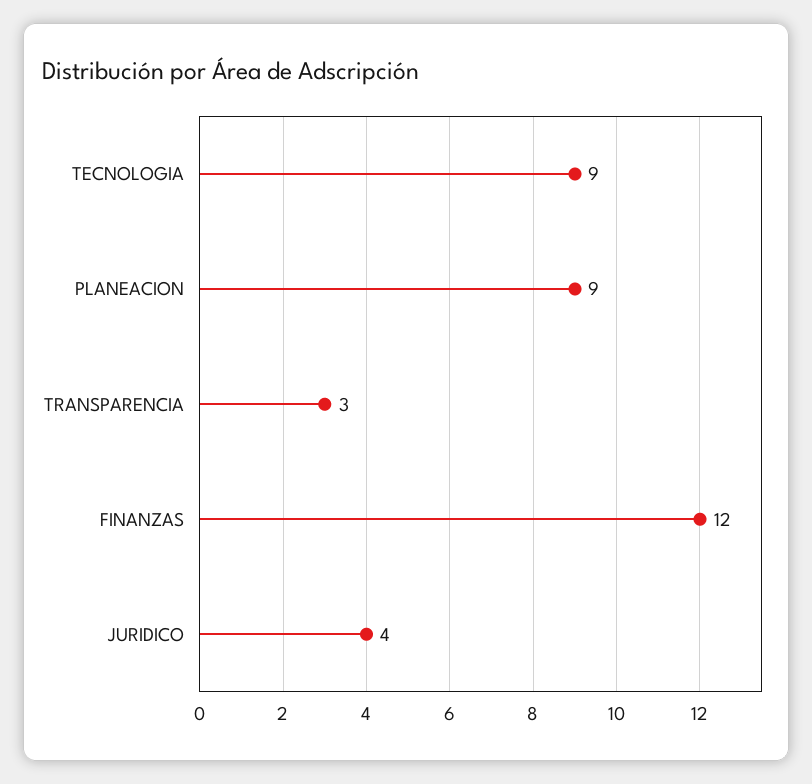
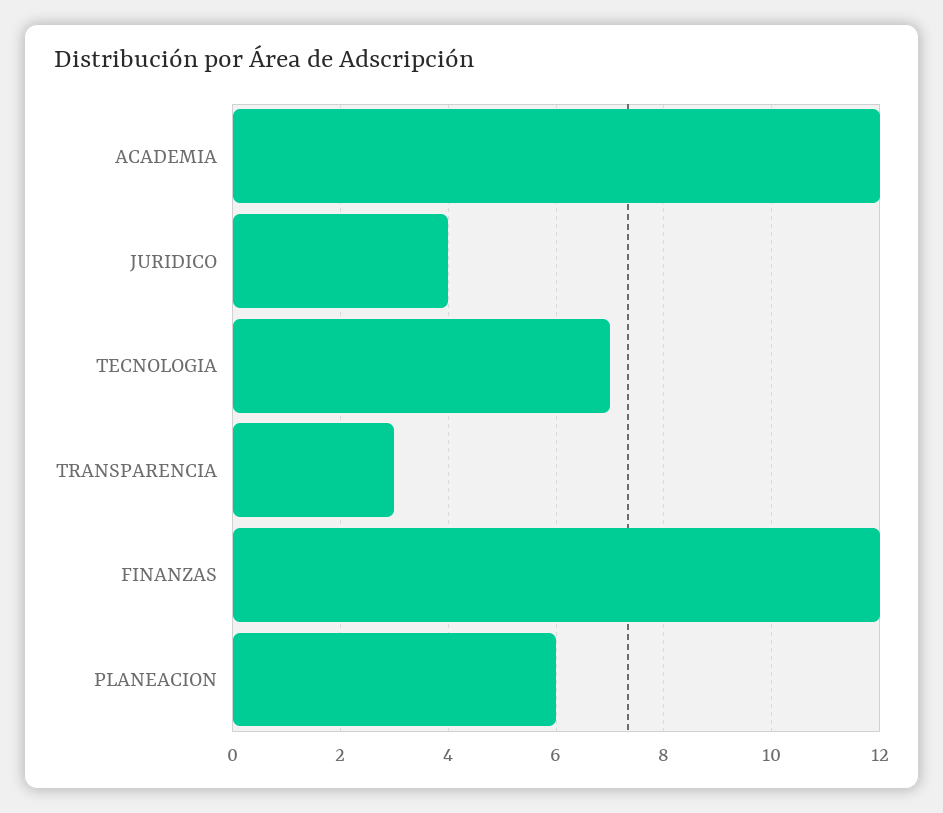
  {
-   "TECNOLOGIA": 9,
+   "TECNOLOGIA": 7,
-   "PLANEACION": 9,
+   "PLANEACION": 6,
    "TRANSPARENCIA": 3,
    "FINANZAS": 12,
-   "JURIDICO": 4
+   "JURIDICO": 4,
+   "ACADEMIA": 12
  }

